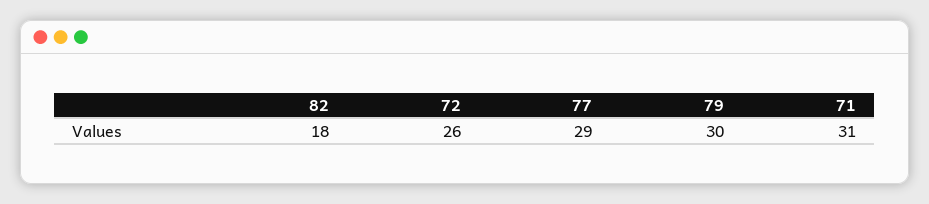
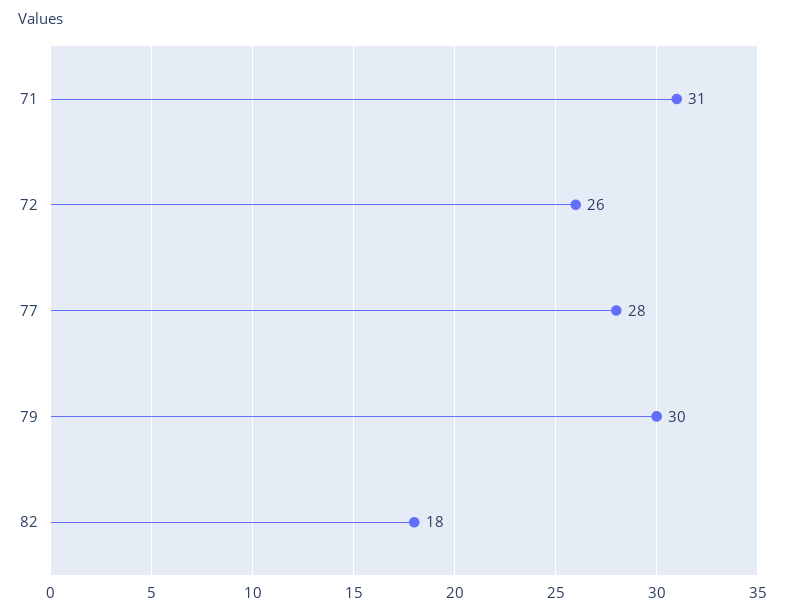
  {
    "82": 18,
    "72": 26,
-   "77": 29,
+   "77": 28,
    "79": 30,
    "71": 31
  }

